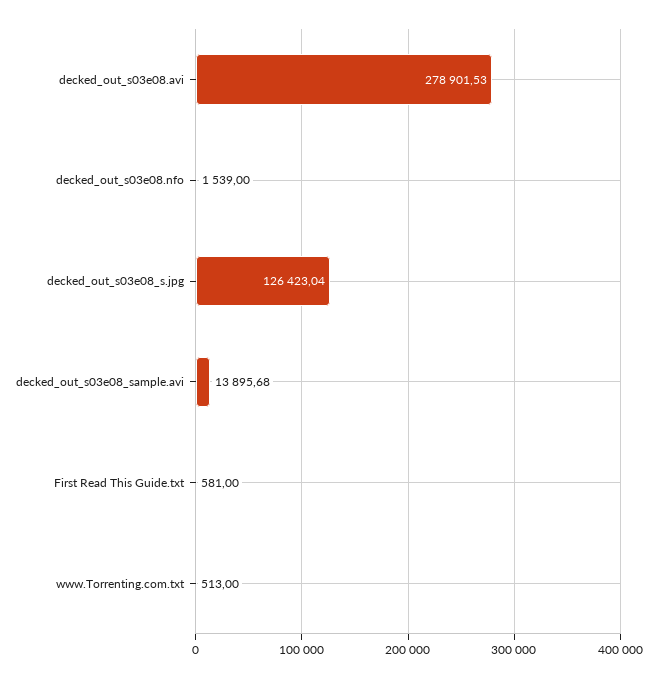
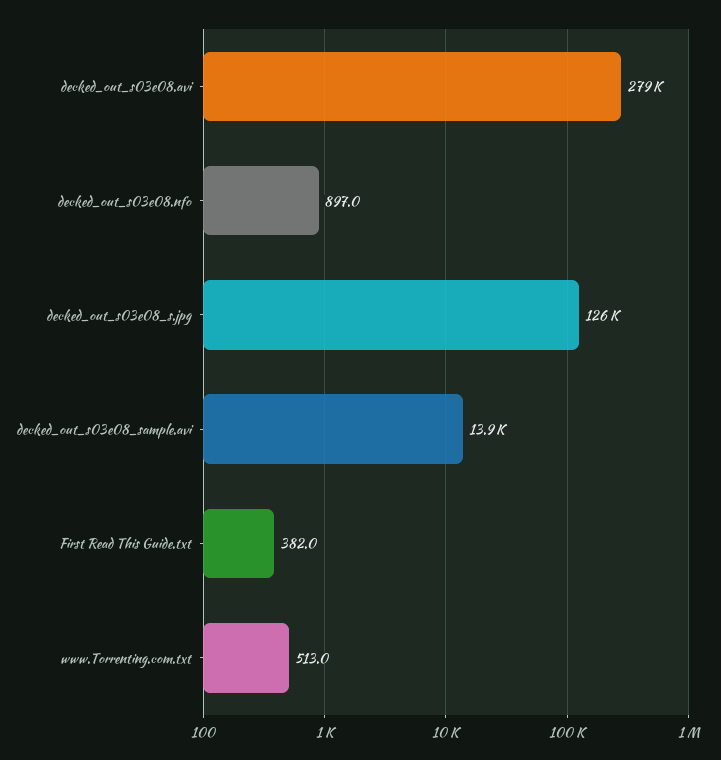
  {
    "decked_out_s03e08.avi": 278901.53,
-   "decked_out_s03e08.nfo": 1539,
+   "decked_out_s03e08.nfo": 897,
    "decked_out_s03e08_s.jpg": 126423.04,
    "decked_out_s03e08_sample.avi": 13895.68,
-   "First Read This Guide.txt": 581,
+   "First Read This Guide.txt": 382,
    "www.Torrenting.com.txt": 513
  }

